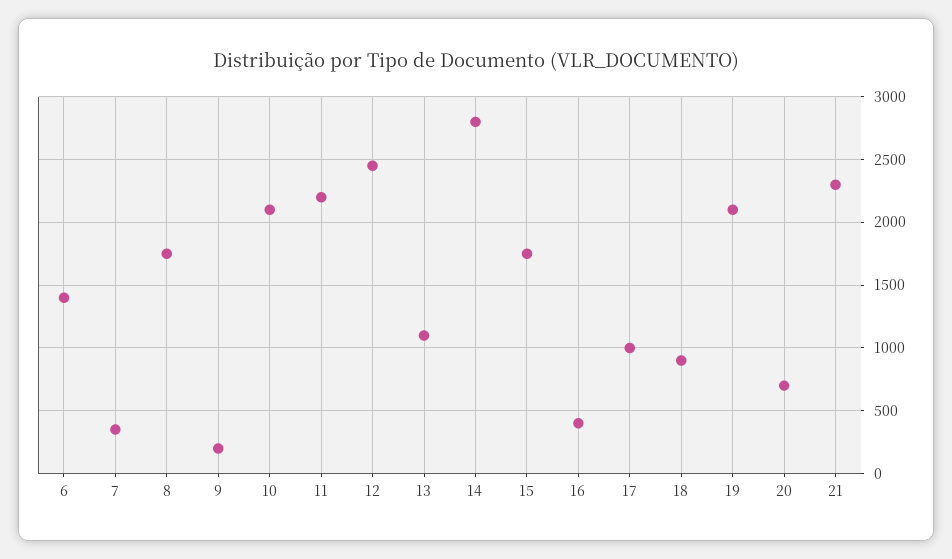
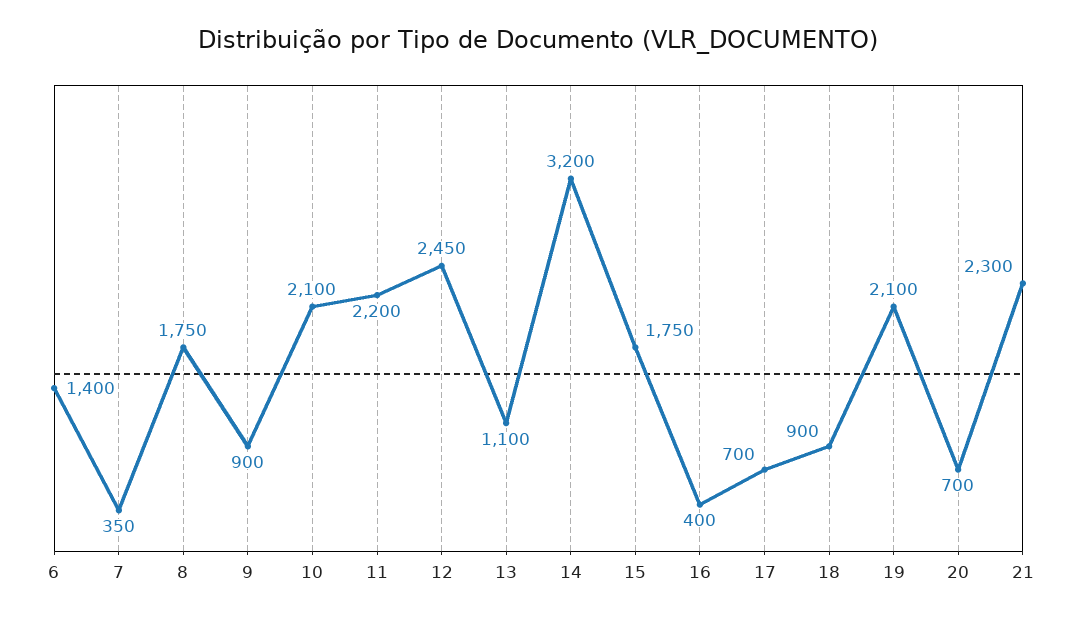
  {
    "6": 1400,
    "7": 350,
    "8": 1750,
-   "9": 200,
+   "9": 900,
    "10": 2100,
    "11": 2200,
    "12": 2450,
    "13": 1100,
-   "14": 2800,
+   "14": 3200,
    "15": 1750,
    "16": 400,
-   "17": 1000,
+   "17": 700,
    "18": 900,
    "19": 2100,
    "20": 700,
    "21": 2300
  }

